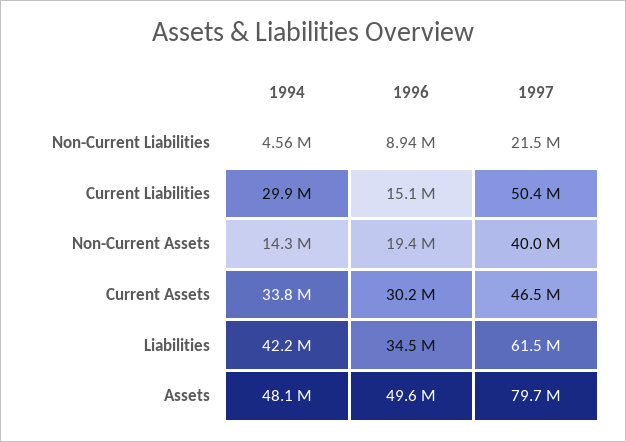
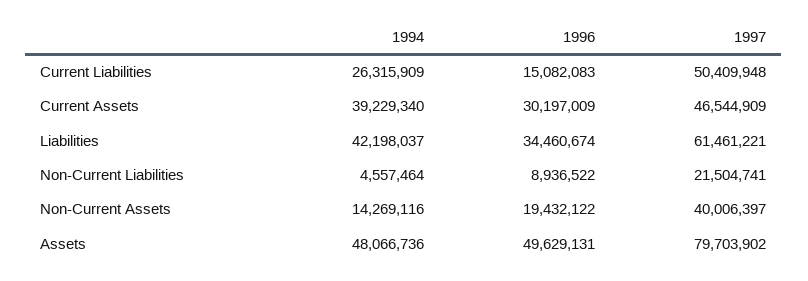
  {
    "1994": {
      "Non-Current Liabilities": 4557464,
-     "Current Liabilities": 29900000,
+     "Current Liabilities": 26315909,
      "Non-Current Assets": 14269116,
-     "Current Assets": 33800000,
+     "Current Assets": 39229340,
      "Liabilities": 42198037,
      "Assets": 48066736
    },
    "1996": {
      "Non-Current Liabilities": 8936522,
      "Current Liabilities": 15082083,
      "Non-Current Assets": 19432122,
      "Current Assets": 30197009,
      "Liabilities": 34460674,
      "Assets": 49629131
    },
    "1997": {
      "Non-Current Liabilities": 21504741,
      "Current Liabilities": 50409948,
      "Non-Current Assets": 40006397,
      "Current Assets": 46544909,
      "Liabilities": 61461221,
      "Assets": 79703902
    }
  }

